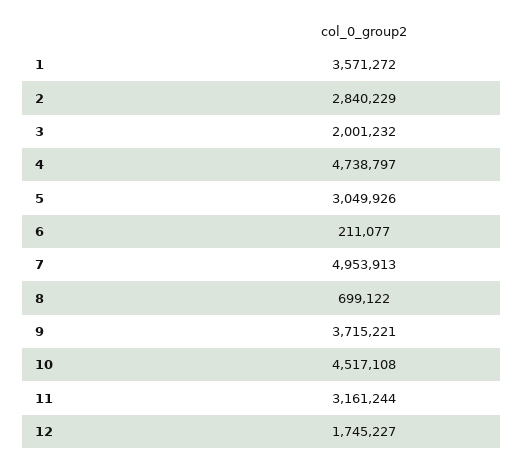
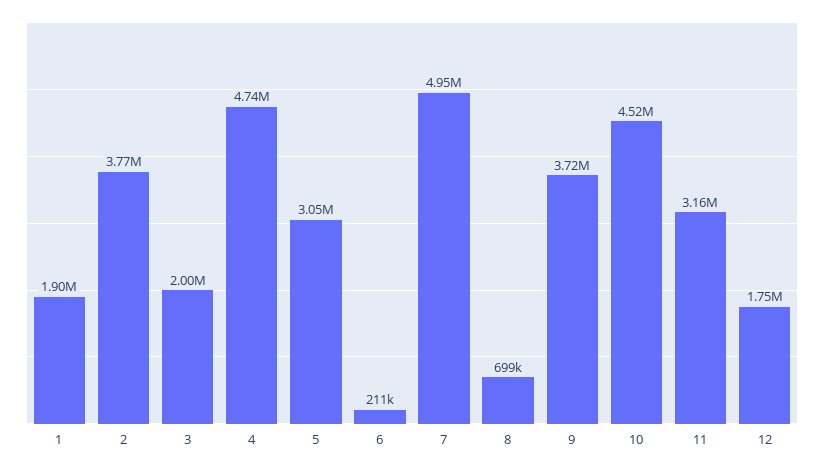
  {
-   "1": 3571272,
+   "1": 1900000,
-   "2": 2840229,
+   "2": 3770000,
    "3": 2001232,
    "4": 4738797,
    "5": 3049926,
    "6": 211077,
    "7": 4953913,
    "8": 699122,
    "9": 3715221,
    "10": 4517108,
    "11": 3161244,
    "12": 1745227
  }

